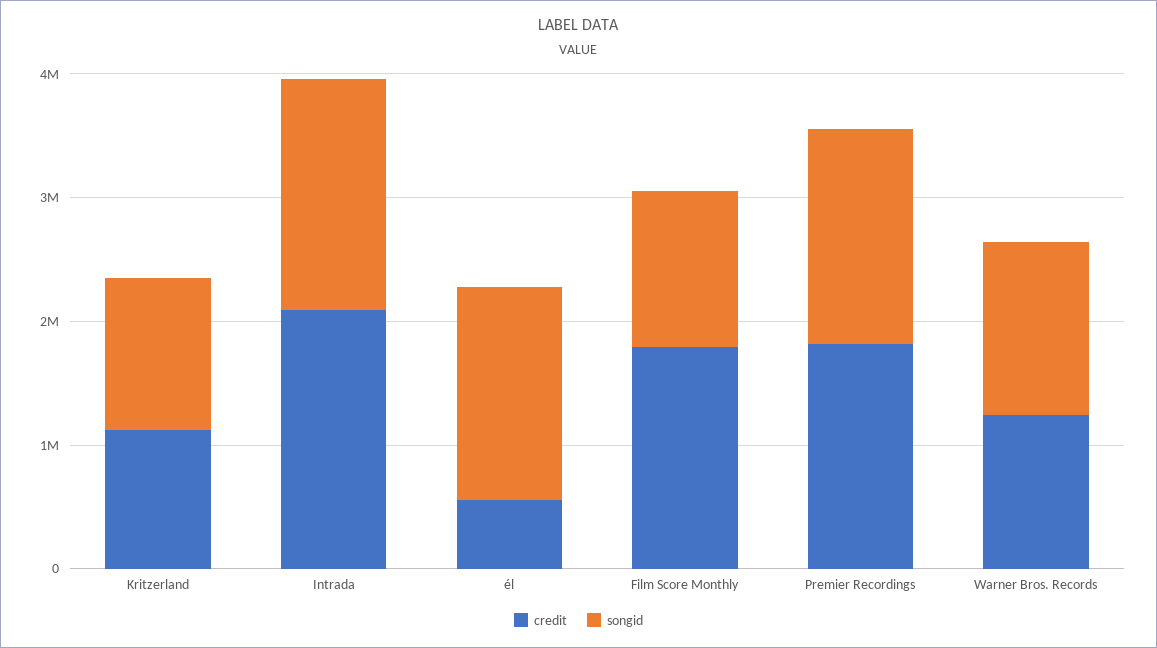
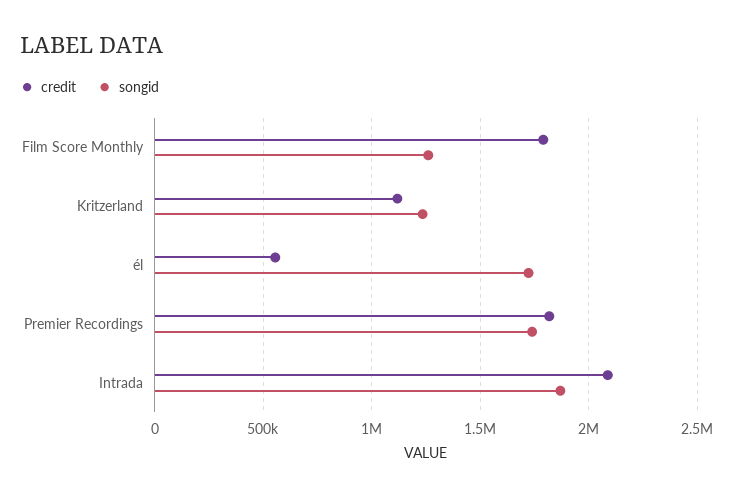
  {
    "credit": {
      "Kritzerland": 1100000,
      "Intrada": 2100000,
      "él": 550000,
      "Film Score Monthly": 1800000,
-     "Premier Recordings": 1800000,
+     "Premier Recordings": 1800000
-     "Warner Bros. Records": 1200000
    },
    "songid": {
      "Kritzerland": 1250000,
      "Intrada": 1850000,
      "él": 1700000,
      "Film Score Monthly": 1250000,
-     "Premier Recordings": 1750000,
+     "Premier Recordings": 1750000
-     "Warner Bros. Records": 1400000
    }
  }

